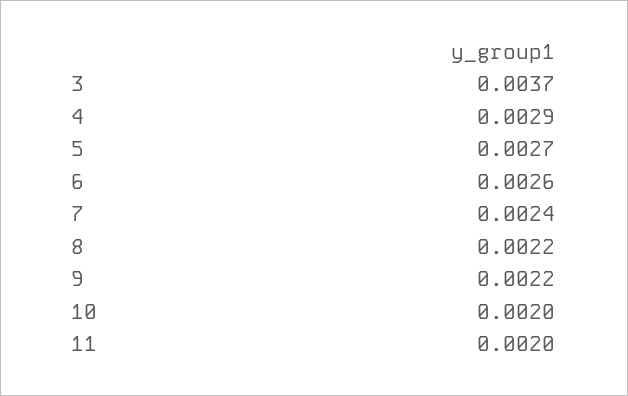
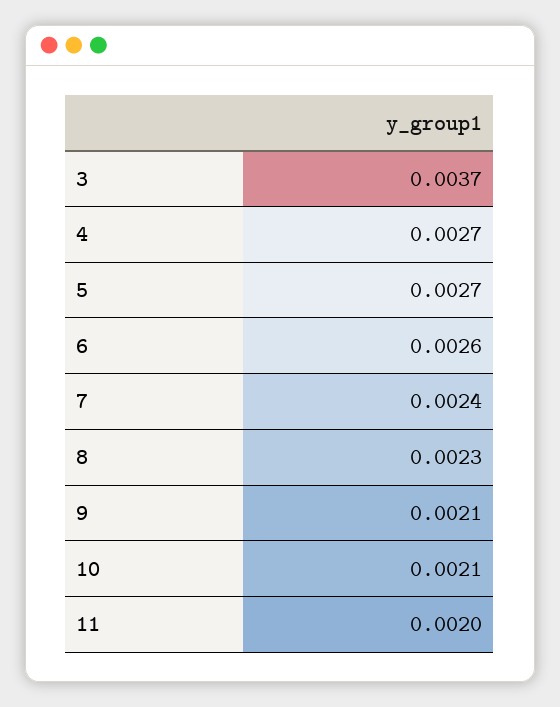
  {
    "3": 0.0037,
-   "4": 0.0029,
+   "4": 0.0027,
    "5": 0.0027,
    "6": 0.0026,
    "7": 0.0024,
-   "8": 0.0022,
+   "8": 0.0023,
-   "9": 0.0022,
+   "9": 0.0021,
-   "10": 0.002,
+   "10": 0.0021,
    "11": 0.002
  }

